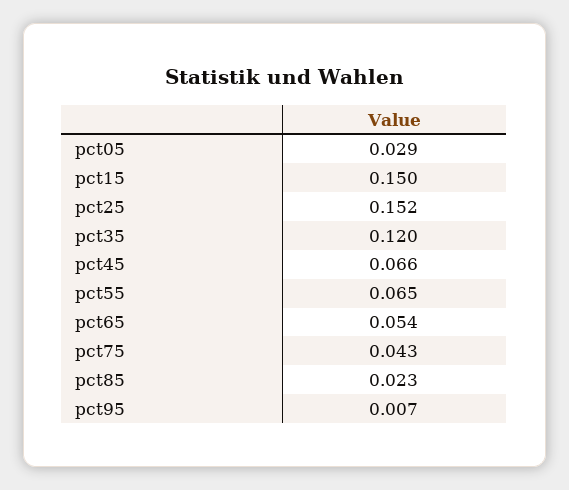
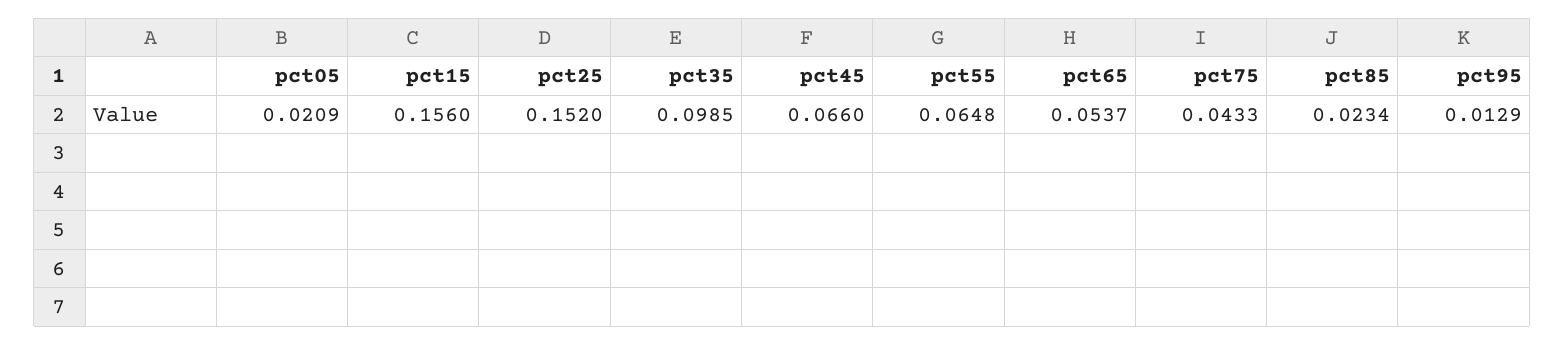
  {
-   "pct05": 0.029,
+   "pct05": 0.0209,
-   "pct15": 0.15,
+   "pct15": 0.156,
    "pct25": 0.152,
-   "pct35": 0.12,
+   "pct35": 0.0985,
    "pct45": 0.066,
    "pct55": 0.0648,
    "pct65": 0.0537,
    "pct75": 0.0433,
    "pct85": 0.0234,
-   "pct95": 0.007
+   "pct95": 0.0129
  }

